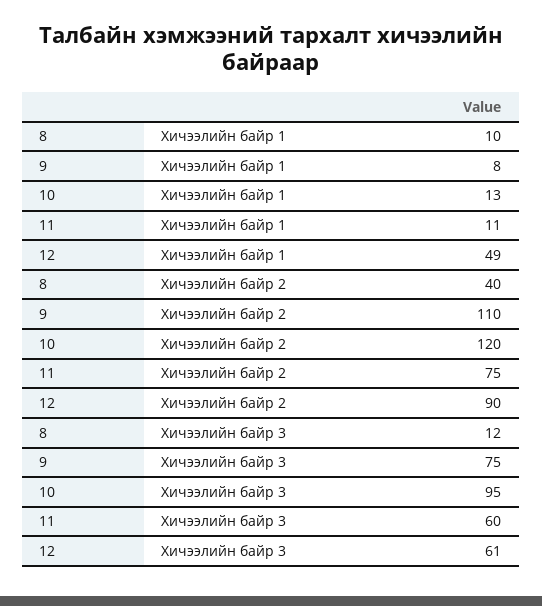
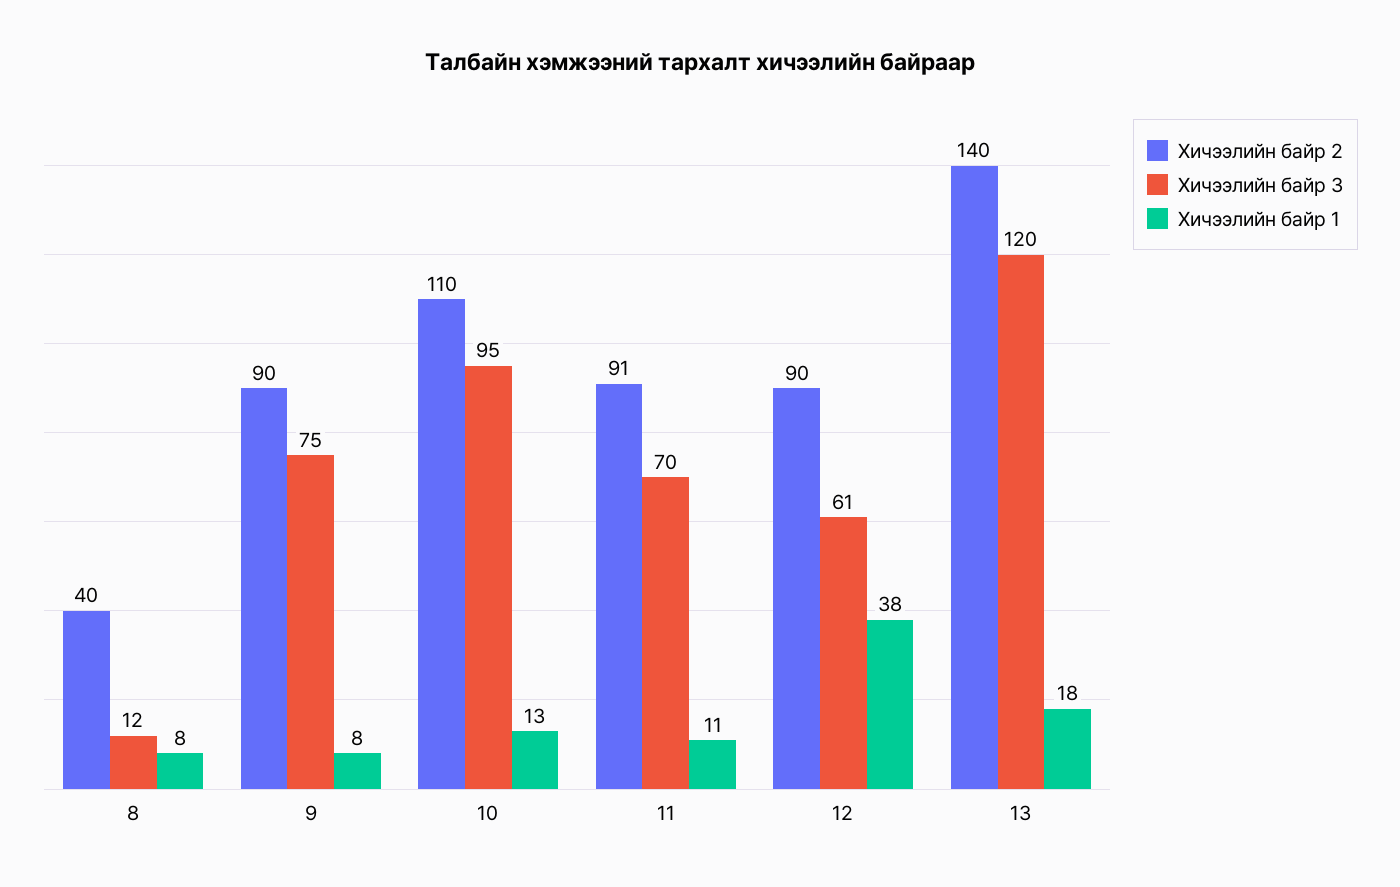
  {
    "Хичээлийн байр 1": {
-     "8": 10,
+     "8": 8,
      "9": 8,
      "10": 13,
      "11": 11,
-     "12": 49
+     "12": 38,
+     "13": 18
    },
    "Хичээлийн байр 2": {
      "8": 40,
-     "9": 110,
+     "9": 90,
-     "10": 120,
+     "10": 110,
-     "11": 75,
+     "11": 91,
-     "12": 90
+     "12": 90,
+     "13": 140
    },
    "Хичээлийн байр 3": {
      "8": 12,
      "9": 75,
      "10": 95,
-     "11": 60,
+     "11": 70,
-     "12": 61
+     "12": 61,
+     "13": 120
    }
  }

